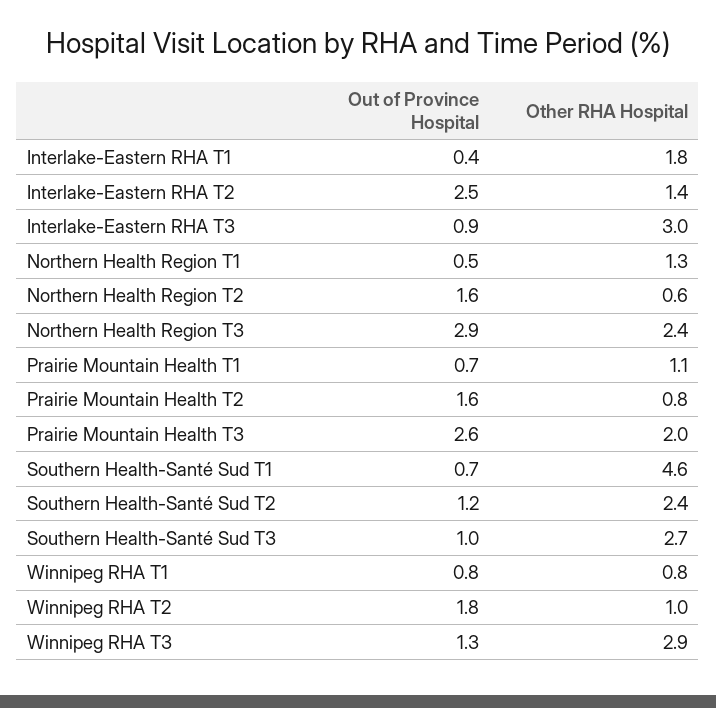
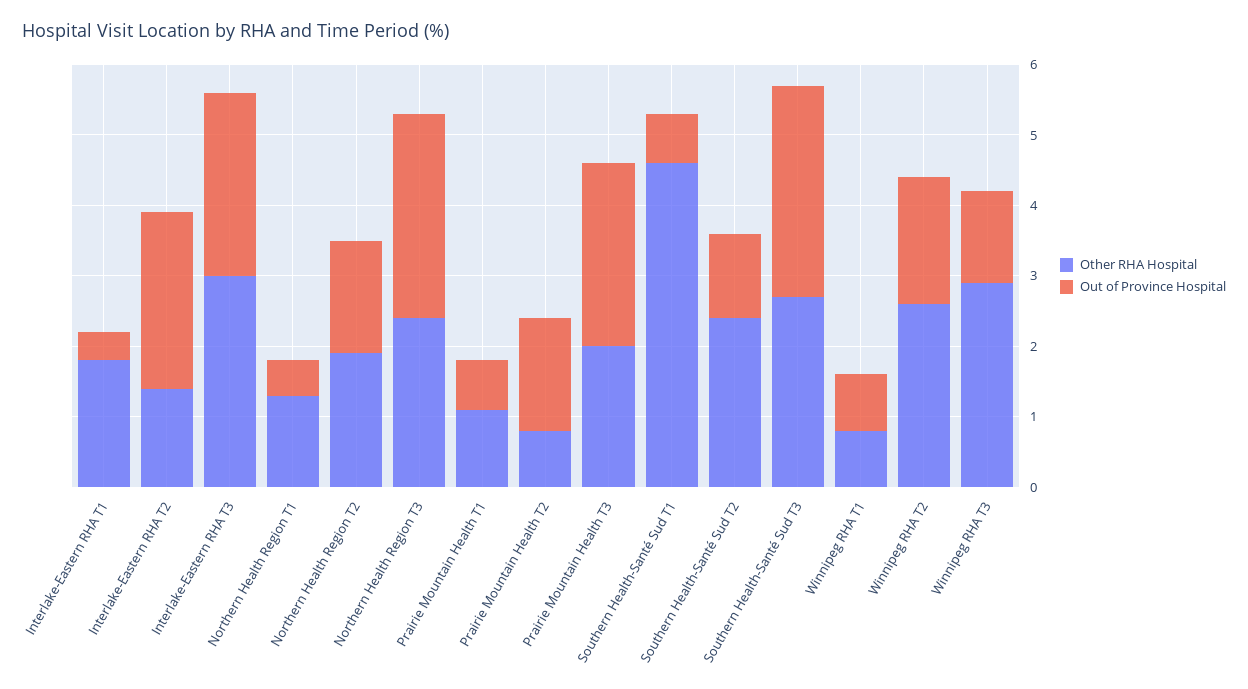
  {
    "Out of Province Hospital": {
      "Interlake-Eastern RHA T1": 0.4,
      "Interlake-Eastern RHA T2": 2.5,
-     "Interlake-Eastern RHA T3": 0.9,
+     "Interlake-Eastern RHA T3": 2.5,
      "Northern Health Region T1": 0.5,
      "Northern Health Region T2": 1.6,
      "Northern Health Region T3": 2.9,
      "Prairie Mountain Health T1": 0.7,
      "Prairie Mountain Health T2": 1.6,
      "Prairie Mountain Health T3": 2.6,
      "Southern Health-Santé Sud T1": 0.7,
      "Southern Health-Santé Sud T2": 1.2,
-     "Southern Health-Santé Sud T3": 1,
+     "Southern Health-Santé Sud T3": 3,
      "Winnipeg RHA T1": 0.8,
      "Winnipeg RHA T2": 1.8,
      "Winnipeg RHA T3": 1.3
    },
    "Other RHA Hospital": {
      "Interlake-Eastern RHA T1": 1.8,
      "Interlake-Eastern RHA T2": 1.4,
      "Interlake-Eastern RHA T3": 3,
      "Northern Health Region T1": 1.3,
-     "Northern Health Region T2": 0.6,
+     "Northern Health Region T2": 2,
      "Northern Health Region T3": 2.4,
      "Prairie Mountain Health T1": 1.1,
      "Prairie Mountain Health T2": 0.8,
      "Prairie Mountain Health T3": 2,
      "Southern Health-Santé Sud T1": 4.6,
      "Southern Health-Santé Sud T2": 2.4,
      "Southern Health-Santé Sud T3": 2.7,
      "Winnipeg RHA T1": 0.8,
-     "Winnipeg RHA T2": 1,
+     "Winnipeg RHA T2": 2.5,
      "Winnipeg RHA T3": 2.9
    }
  }

